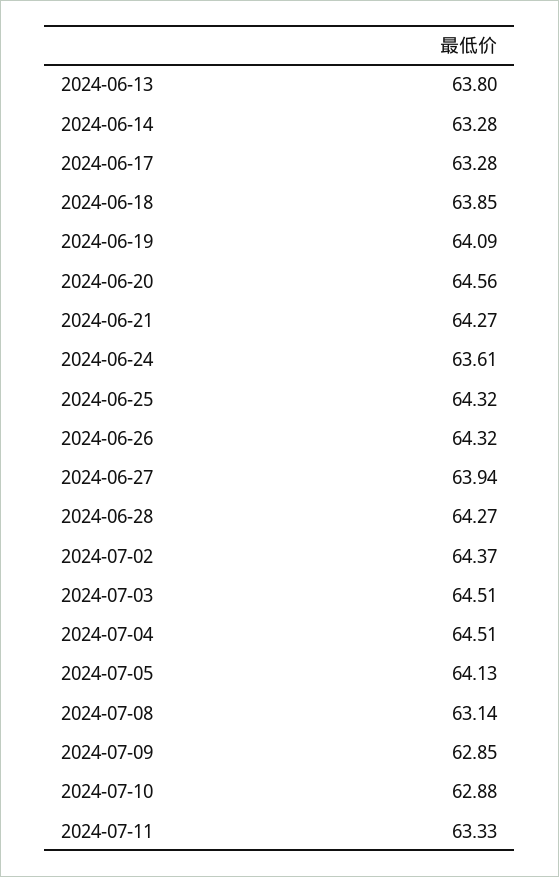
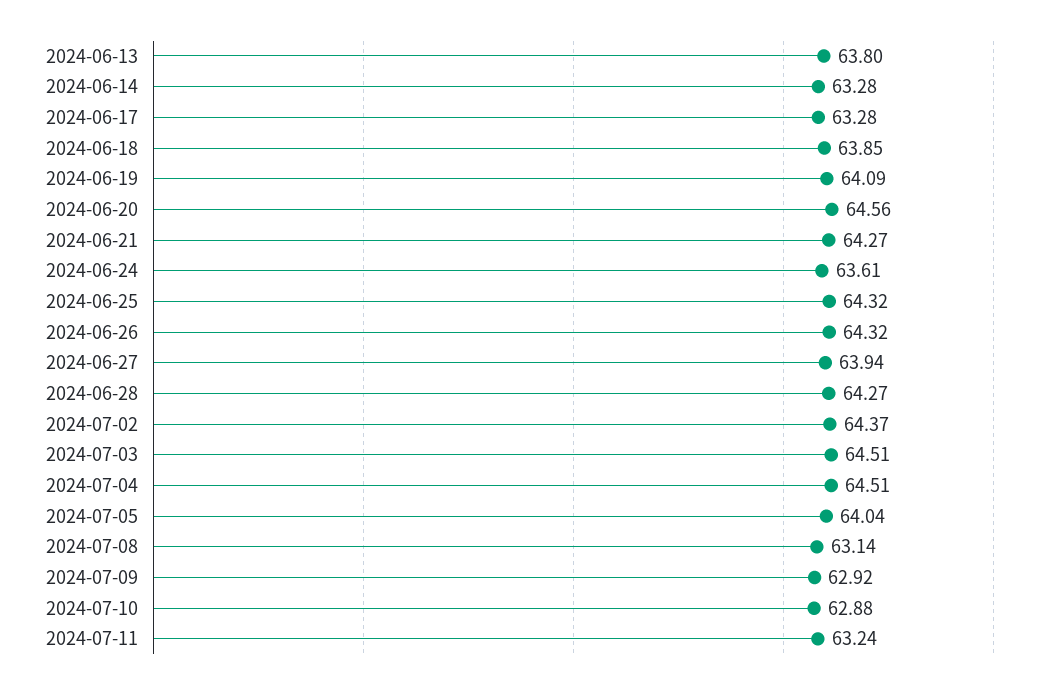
  {
    "2024-06-13": 63.8,
    "2024-06-14": 63.28,
    "2024-06-17": 63.28,
    "2024-06-18": 63.85,
    "2024-06-19": 64.09,
    "2024-06-20": 64.56,
    "2024-06-21": 64.27,
    "2024-06-24": 63.61,
    "2024-06-25": 64.32,
    "2024-06-26": 64.32,
    "2024-06-27": 63.94,
    "2024-06-28": 64.27,
    "2024-07-02": 64.37,
    "2024-07-03": 64.51,
    "2024-07-04": 64.51,
-   "2024-07-05": 64.13,
+   "2024-07-05": 64.04,
    "2024-07-08": 63.14,
-   "2024-07-09": 62.85,
+   "2024-07-09": 62.92,
    "2024-07-10": 62.88,
-   "2024-07-11": 63.33
+   "2024-07-11": 63.24
  }

